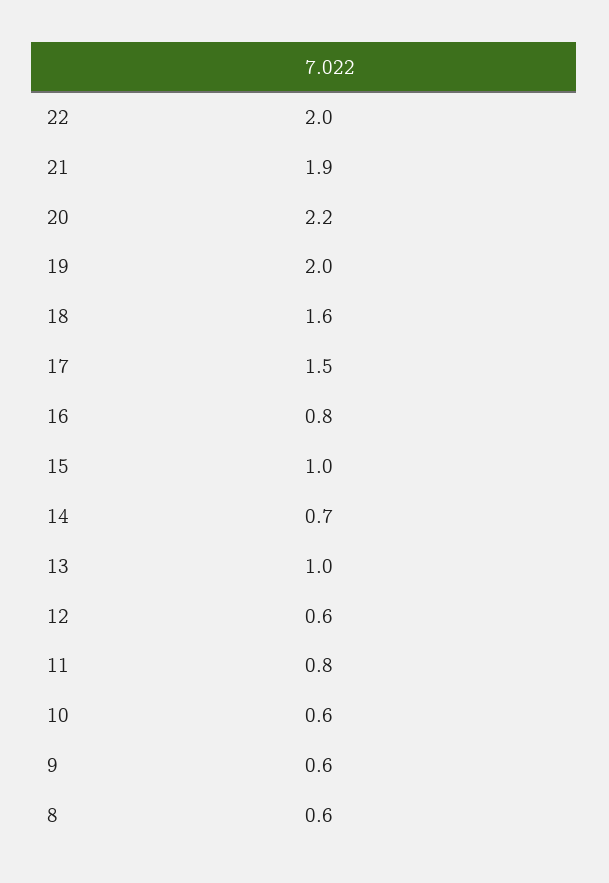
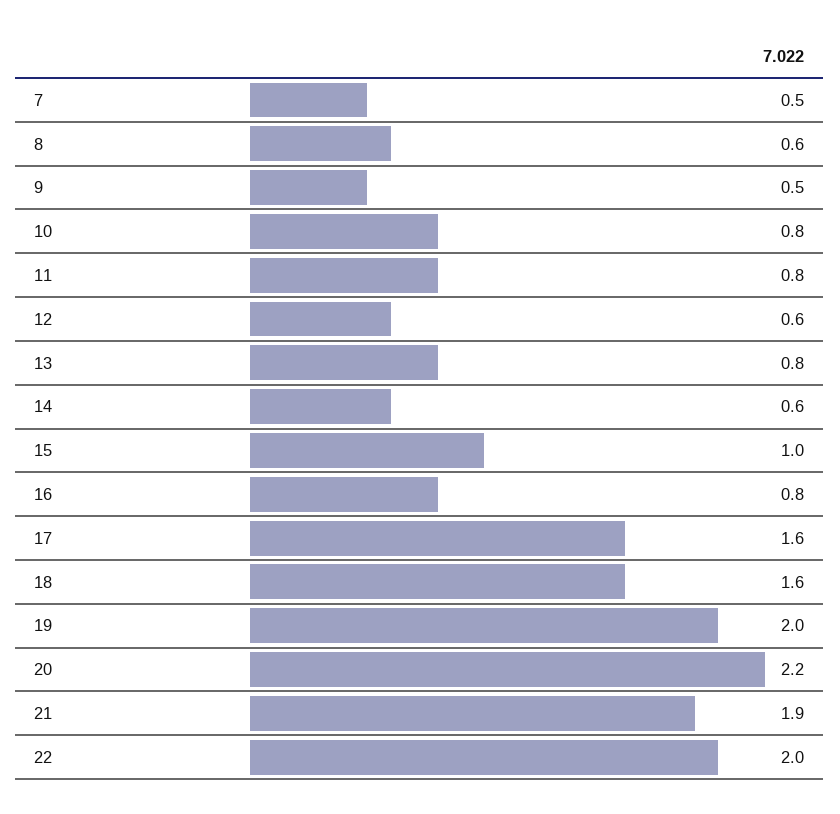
  {
    "22": 2,
    "21": 1.9,
    "20": 2.2,
    "19": 2,
    "18": 1.6,
-   "17": 1.5,
+   "17": 1.6,
    "16": 0.8,
    "15": 1,
-   "14": 0.7,
+   "14": 0.6,
-   "13": 1,
+   "13": 0.8,
    "12": 0.6,
    "11": 0.8,
-   "10": 0.6,
+   "10": 0.8,
-   "9": 0.6,
+   "9": 0.5,
-   "8": 0.6
+   "8": 0.6,
+   "7": 0.5
  }

